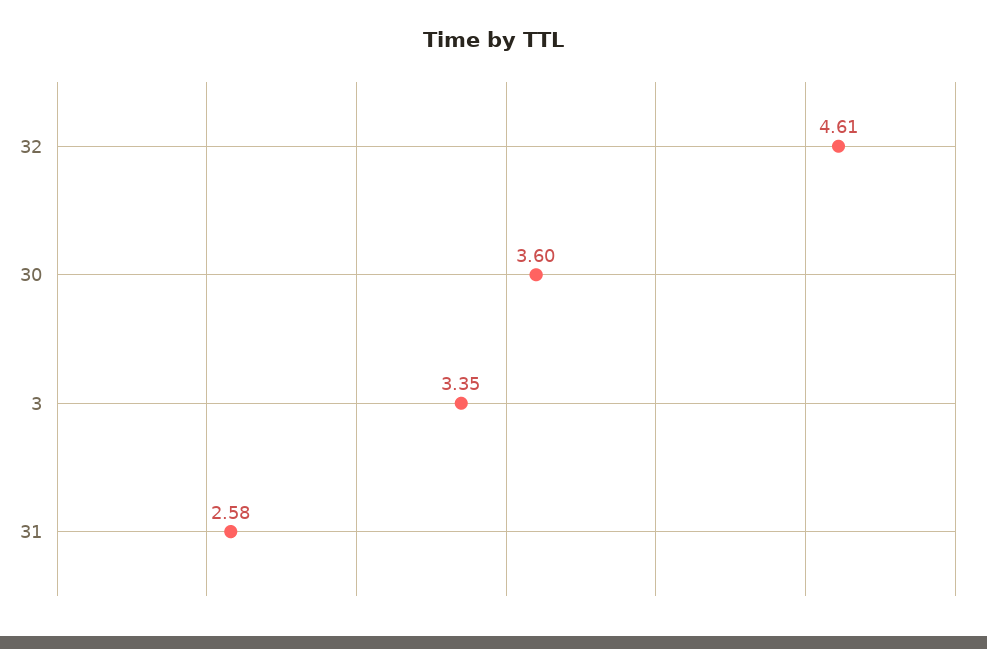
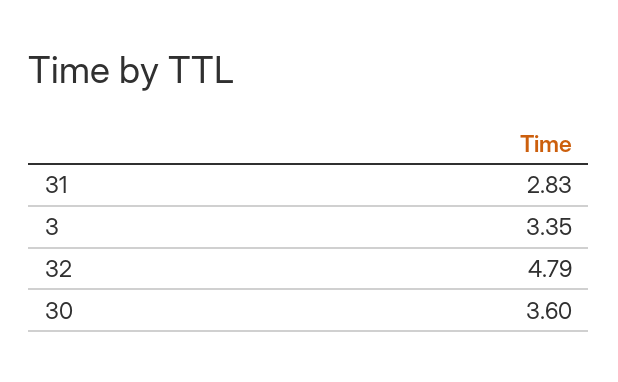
  {
-   "32": 4.61,
+   "32": 4.79,
    "30": 3.6,
    "3": 3.35,
-   "31": 2.58
+   "31": 2.83
  }

